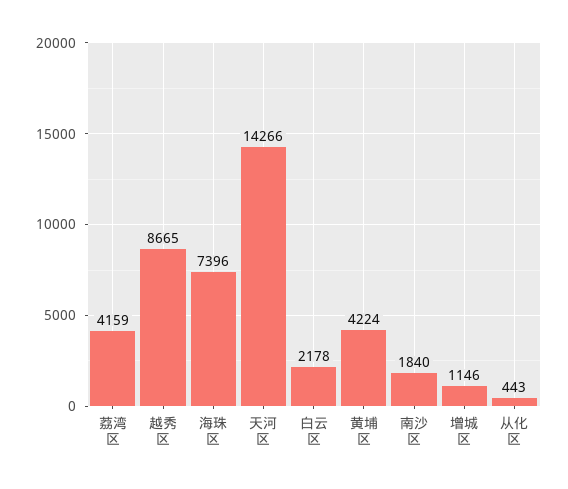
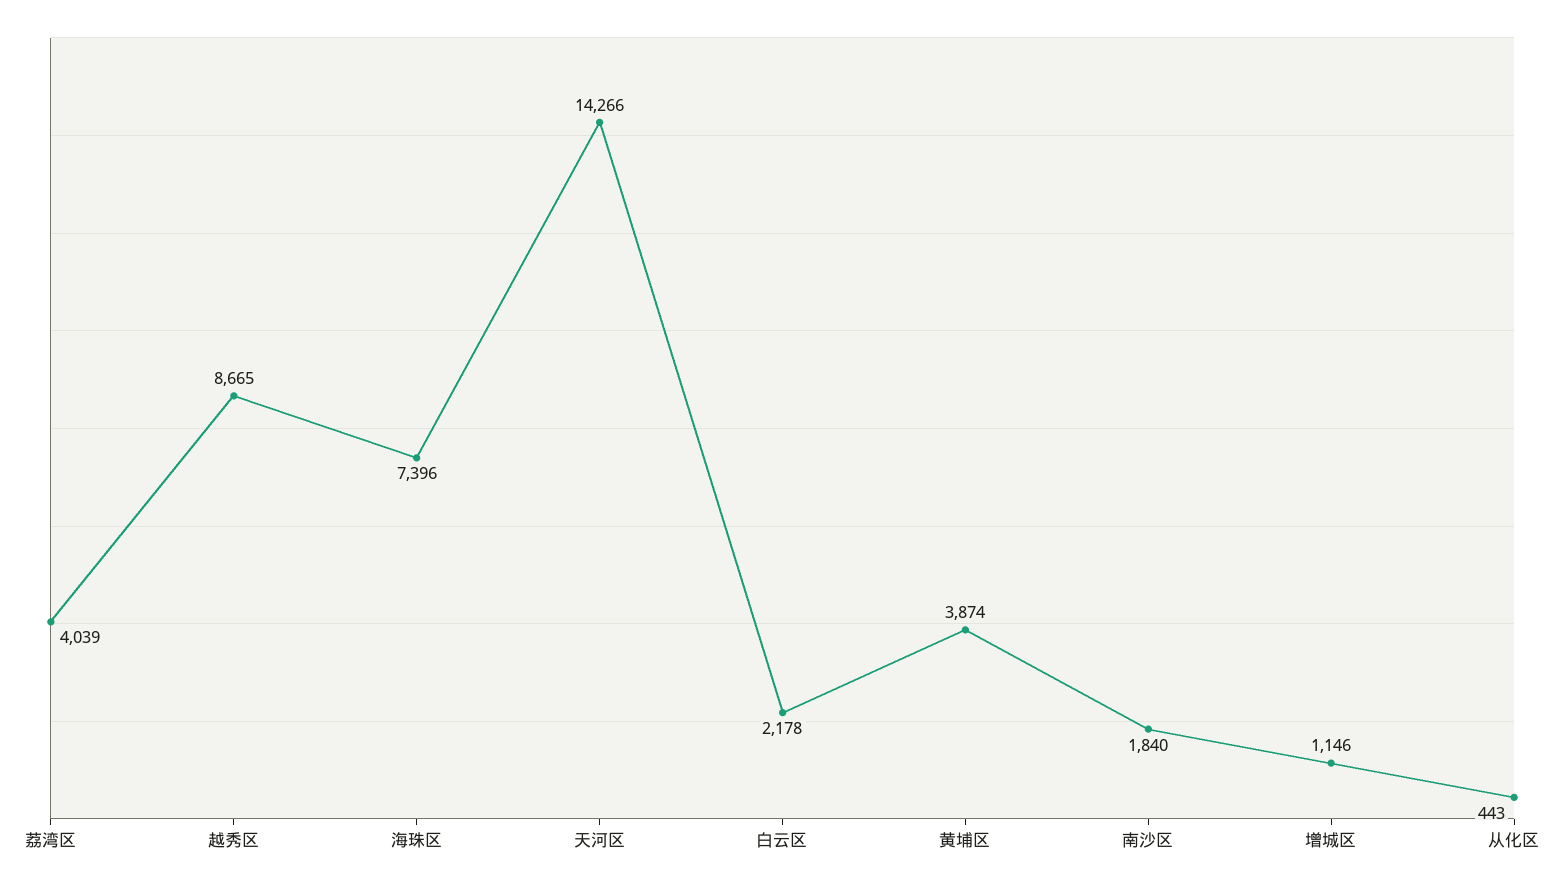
  {
-   "荔湾区": 4159,
+   "荔湾区": 4039,
    "越秀区": 8665,
    "海珠区": 7396,
    "天河区": 14266,
    "白云区": 2178,
-   "黄埔区": 4224,
+   "黄埔区": 3874,
    "南沙区": 1840,
    "增城区": 1146,
    "从化区": 443
  }

